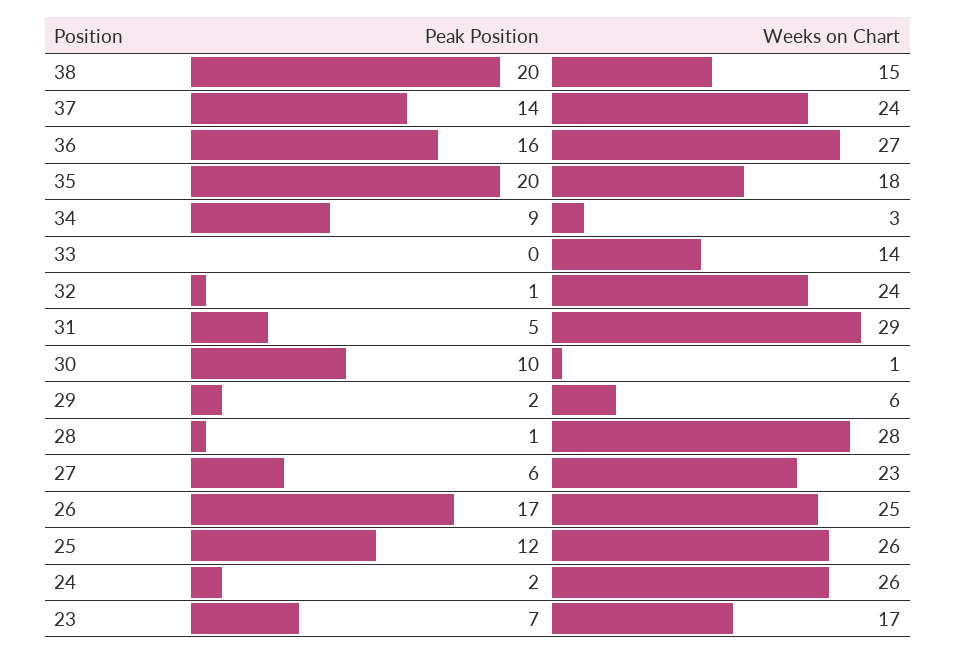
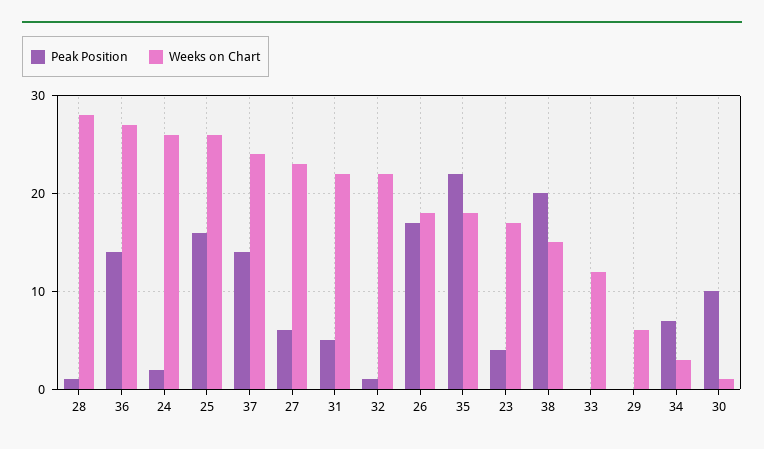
  {
    "Peak Position": {
      "38": 20,
      "37": 14,
-     "36": 16,
+     "36": 14,
-     "35": 20,
+     "35": 22,
-     "34": 9,
+     "34": 7,
      "33": 0,
      "32": 1,
      "31": 5,
      "30": 10,
-     "29": 2,
+     "29": 0,
      "28": 1,
      "27": 6,
      "26": 17,
-     "25": 12,
+     "25": 16,
      "24": 2,
-     "23": 7
+     "23": 4
    },
    "Weeks on Chart": {
      "38": 15,
      "37": 24,
      "36": 27,
      "35": 18,
      "34": 3,
-     "33": 14,
+     "33": 12,
-     "32": 24,
+     "32": 22,
-     "31": 29,
+     "31": 22,
      "30": 1,
      "29": 6,
      "28": 28,
      "27": 23,
-     "26": 25,
+     "26": 18,
      "25": 26,
      "24": 26,
      "23": 17
    }
  }

